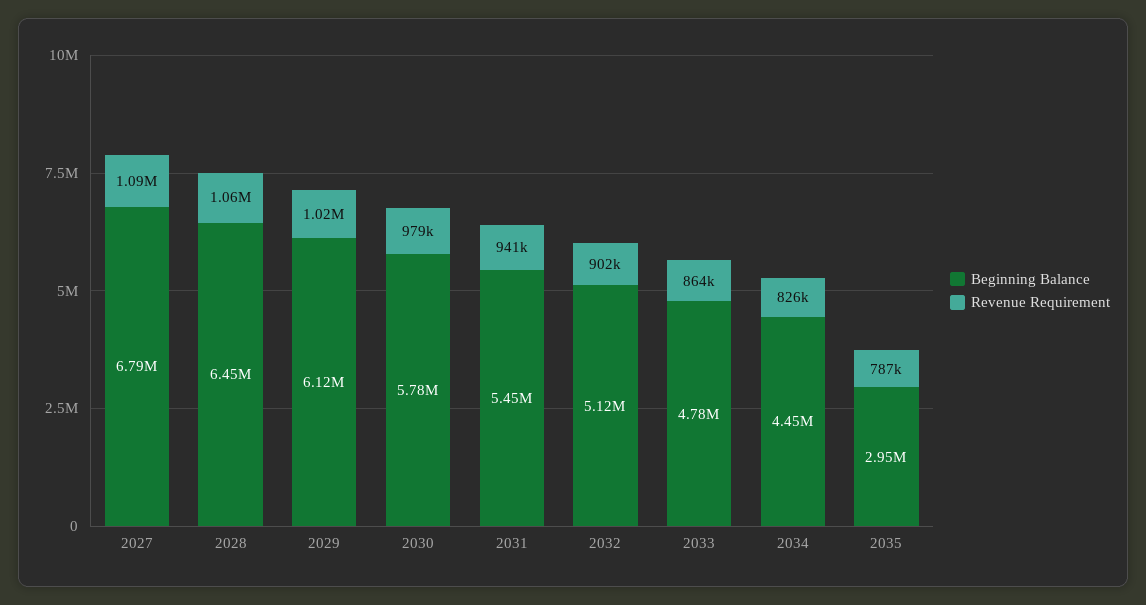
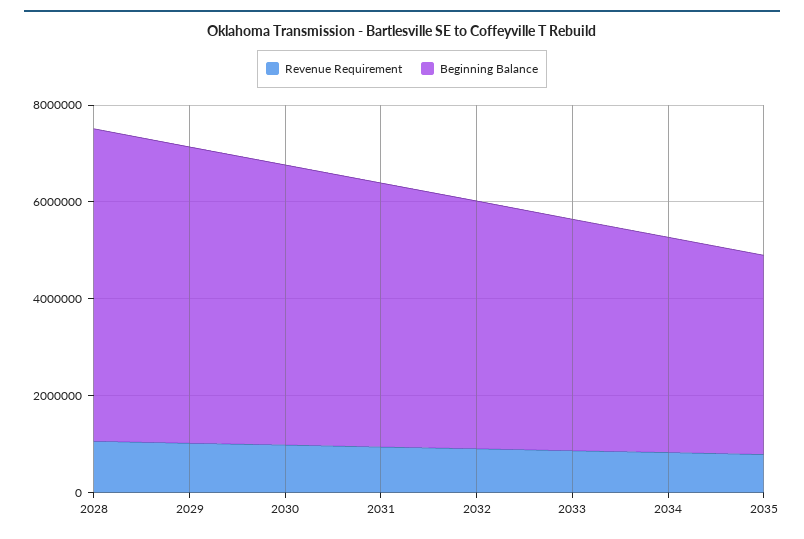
  {
    "Beginning Balance": {
-     "2027": 6790000,
      "2028": 6450000,
      "2029": 6120000,
      "2030": 5780000,
      "2031": 5450000,
      "2032": 5120000,
      "2033": 4780000,
      "2034": 4450000,
-     "2035": 2950000
+     "2035": 4000000
    },
    "Revenue Requirement": {
-     "2027": 1090000,
      "2028": 1060000,
      "2029": 1020000,
      "2030": 979000,
      "2031": 941000,
      "2032": 902000,
      "2033": 864000,
      "2034": 826000,
      "2035": 787000
    }
  }

